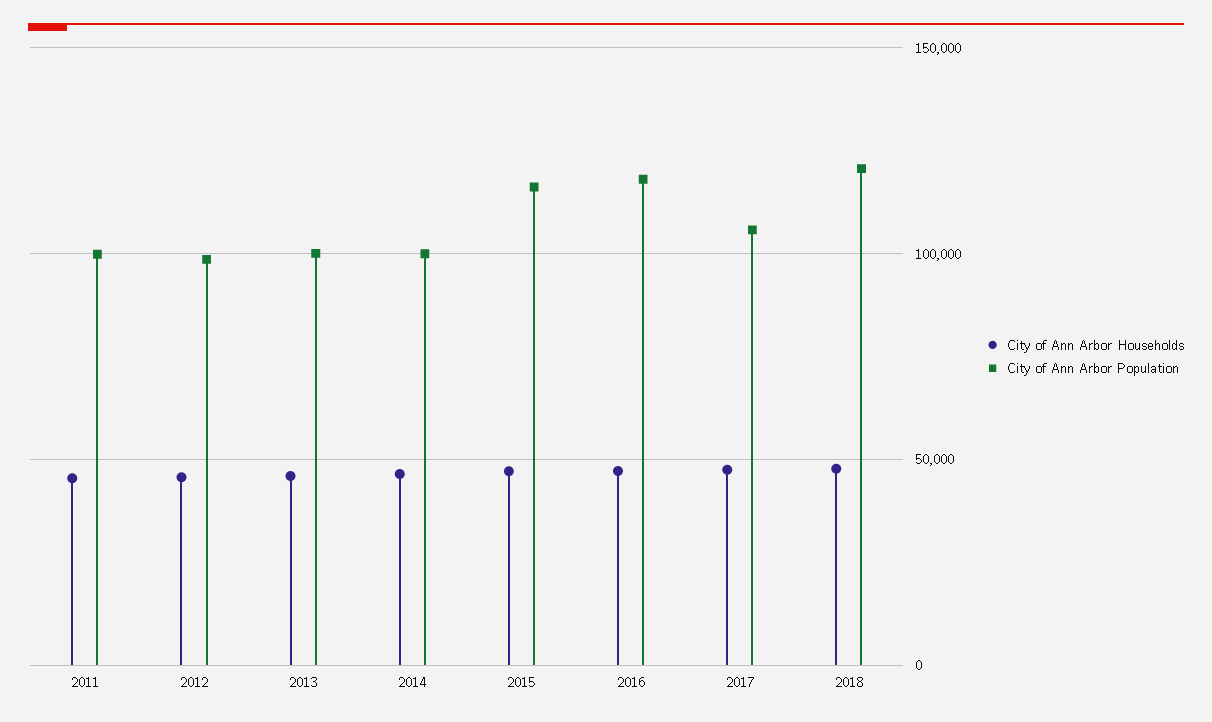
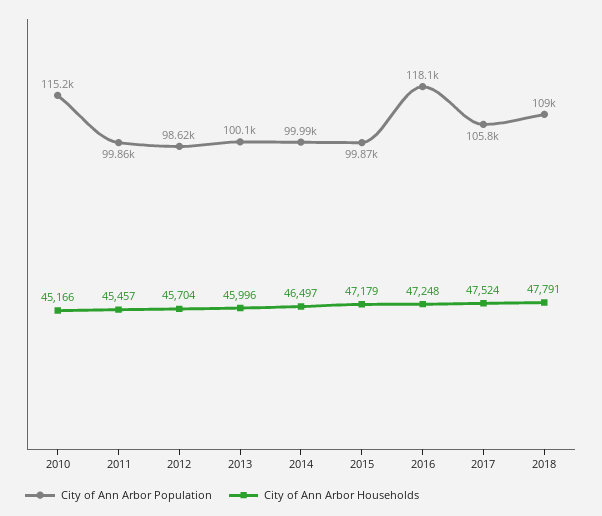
  {
    "City of Ann Arbor Households": {
      "2011": 45457,
      "2012": 45704,
      "2013": 45996,
      "2014": 46497,
      "2015": 47179,
      "2016": 47248,
      "2017": 47524,
-     "2018": 47791
+     "2018": 47791,
+     "2010": 45166
    },
    "City of Ann Arbor Population": {
      "2011": 99860,
      "2012": 98620,
      "2013": 100100,
      "2014": 99990,
-     "2015": 115000,
+     "2015": 99870,
      "2016": 118100,
      "2017": 105800,
-     "2018": 120000
+     "2018": 109000,
+     "2010": 115200
    }
  }

